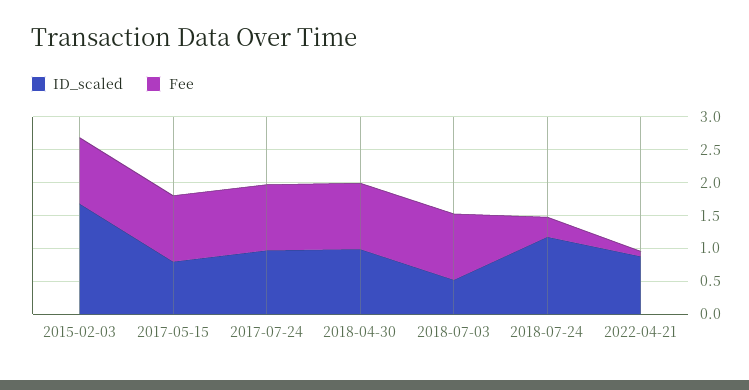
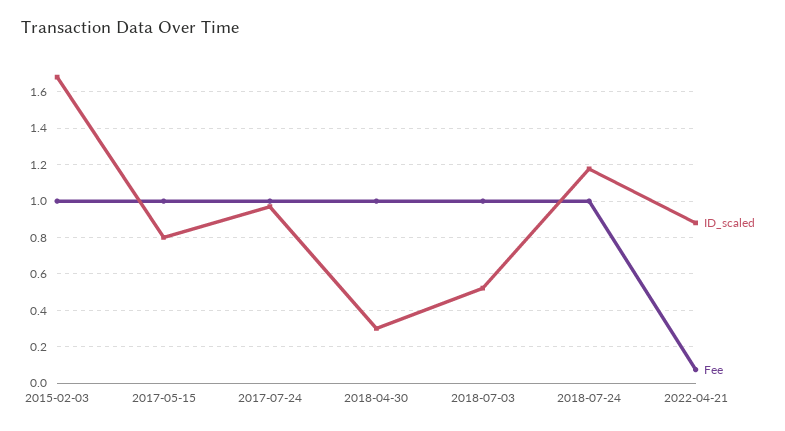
  {
    "ID_scaled": {
      "2015-02-03": 1.7,
      "2017-05-15": 0.8,
      "2017-07-24": 0.95,
-     "2018-04-30": 1,
+     "2018-04-30": 0.3,
      "2018-07-03": 0.5,
      "2018-07-24": 1.2,
      "2022-04-21": 0.9
    },
    "Fee": {
      "2015-02-03": 1,
      "2017-05-15": 1,
      "2017-07-24": 1,
      "2018-04-30": 1,
      "2018-07-03": 1,
-     "2018-07-24": 0.25,
+     "2018-07-24": 1,
      "2022-04-21": 0.05
    }
  }

